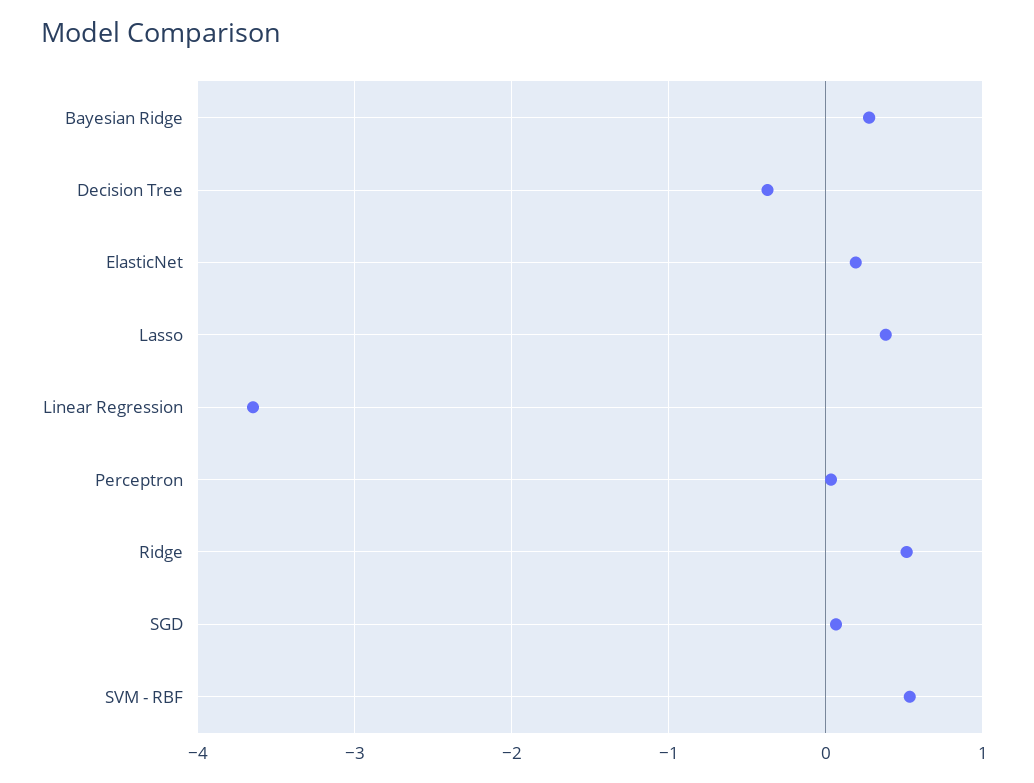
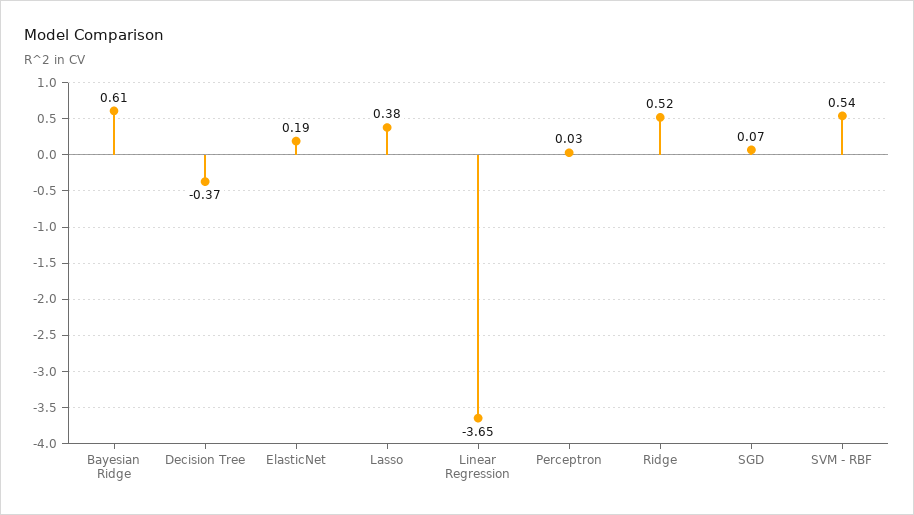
  {
-   "Bayesian Ridge": 0.3,
+   "Bayesian Ridge": 0.61,
    "Decision Tree": -0.37,
    "ElasticNet": 0.19,
    "Lasso": 0.38,
    "Linear Regression": -3.65,
    "Perceptron": 0.03,
    "Ridge": 0.52,
    "SGD": 0.07,
    "SVM - RBF": 0.54
  }

